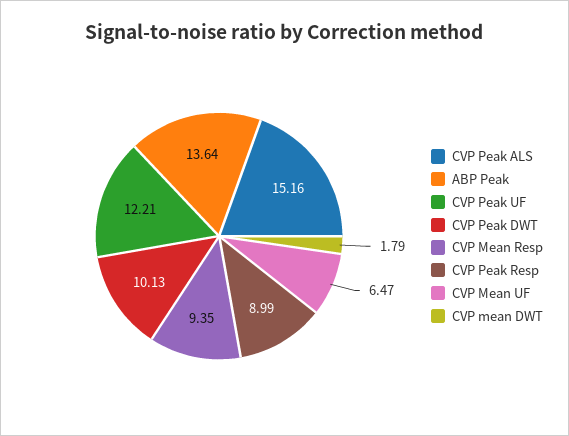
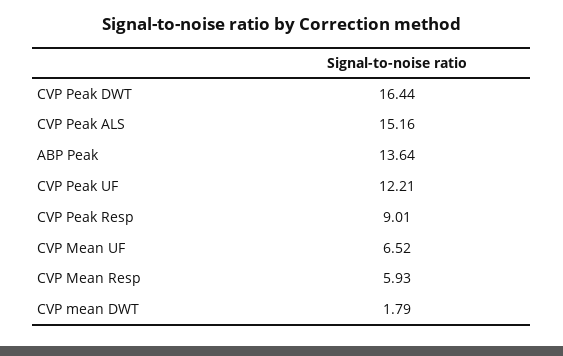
  {
    "CVP Peak ALS": 15.16,
    "ABP Peak": 13.64,
    "CVP Peak UF": 12.21,
-   "CVP Peak DWT": 10.13,
+   "CVP Peak DWT": 16.44,
-   "CVP Mean Resp": 9.35,
+   "CVP Mean Resp": 5.93,
-   "CVP Peak Resp": 8.99,
+   "CVP Peak Resp": 9.01,
-   "CVP Mean UF": 6.47,
+   "CVP Mean UF": 6.52,
    "CVP mean DWT": 1.79
  }

